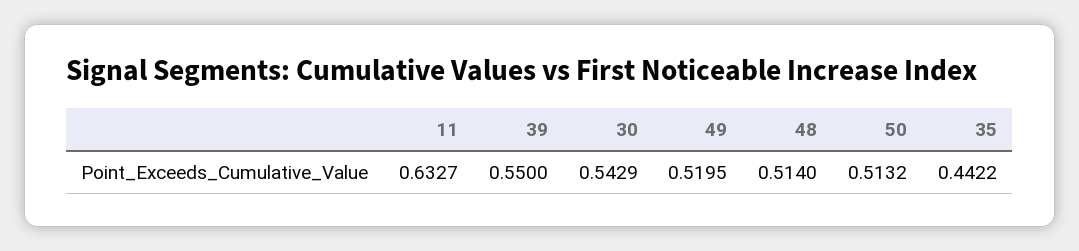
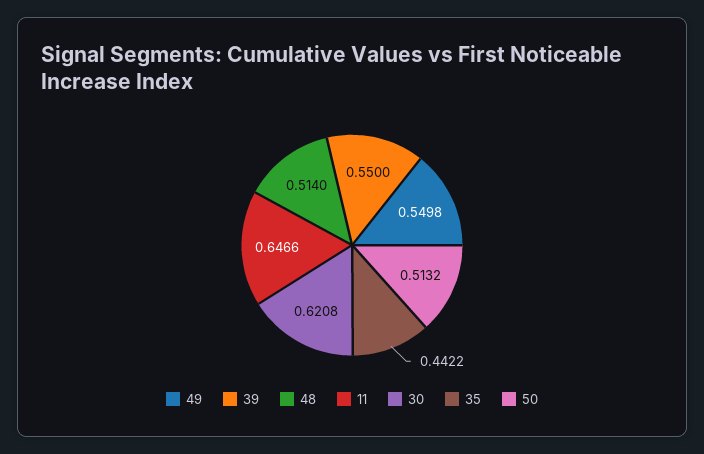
  {
-   "11": 0.6327,
+   "11": 0.6466,
    "39": 0.55,
-   "30": 0.5429,
+   "30": 0.6208,
-   "49": 0.5195,
+   "49": 0.5498,
    "48": 0.514,
    "50": 0.5132,
    "35": 0.4422
  }

